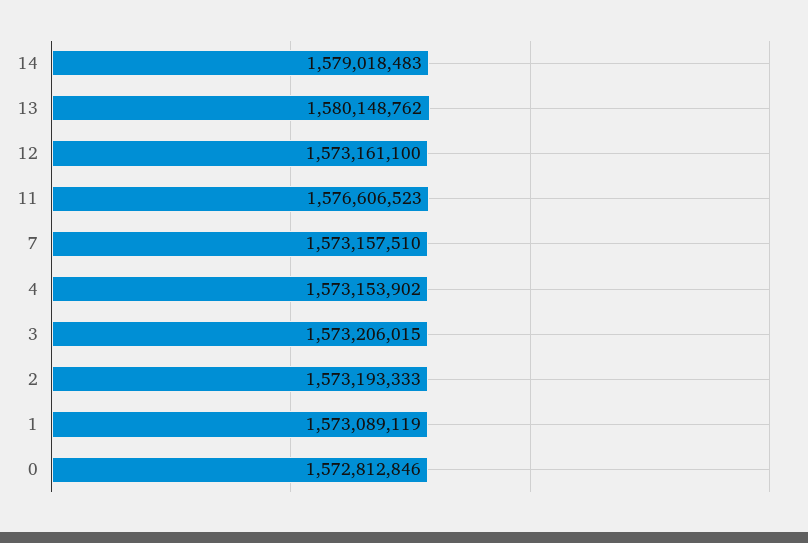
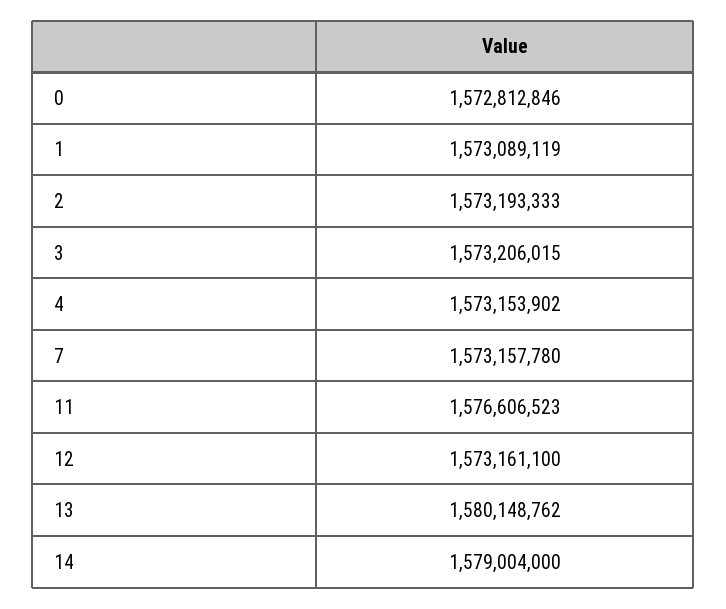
  {
-   "14": 1579018483,
+   "14": 1579004000,
    "13": 1580148762,
    "12": 1573161100,
    "11": 1576606523,
-   "7": 1573157510,
+   "7": 1573157780,
    "4": 1573153902,
    "3": 1573206015,
    "2": 1573193333,
    "1": 1573089119,
    "0": 1572812846
  }

